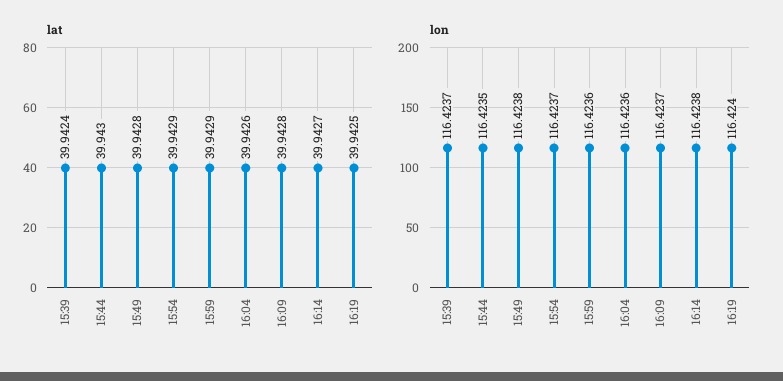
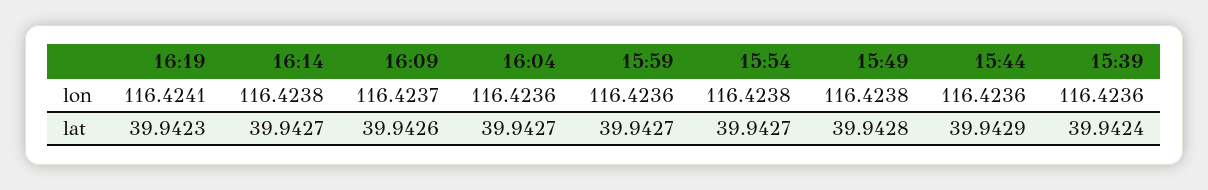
  {
    "lat": {
      "15:39": 39.9424,
-     "15:44": 39.943,
+     "15:44": 39.9429,
      "15:49": 39.9428,
-     "15:54": 39.9429,
+     "15:54": 39.9427,
-     "15:59": 39.9429,
+     "15:59": 39.9427,
-     "16:04": 39.9426,
+     "16:04": 39.9427,
-     "16:09": 39.9428,
+     "16:09": 39.9426,
      "16:14": 39.9427,
-     "16:19": 39.9425
+     "16:19": 39.9423
    },
    "lon": {
-     "15:39": 116.4237,
+     "15:39": 116.4236,
-     "15:44": 116.4235,
+     "15:44": 116.4236,
      "15:49": 116.4238,
-     "15:54": 116.4237,
+     "15:54": 116.4238,
      "15:59": 116.4236,
      "16:04": 116.4236,
      "16:09": 116.4237,
      "16:14": 116.4238,
-     "16:19": 116.424
+     "16:19": 116.4241
    }
  }

